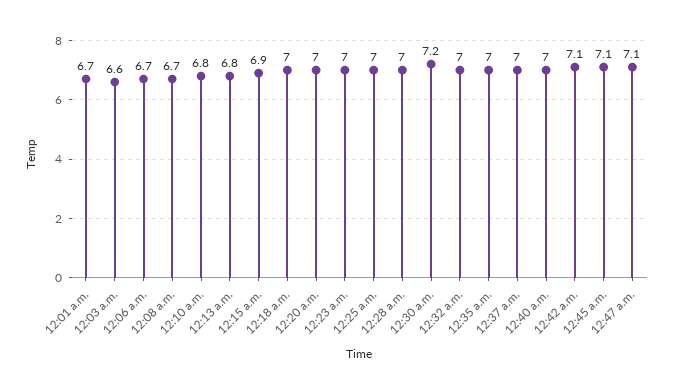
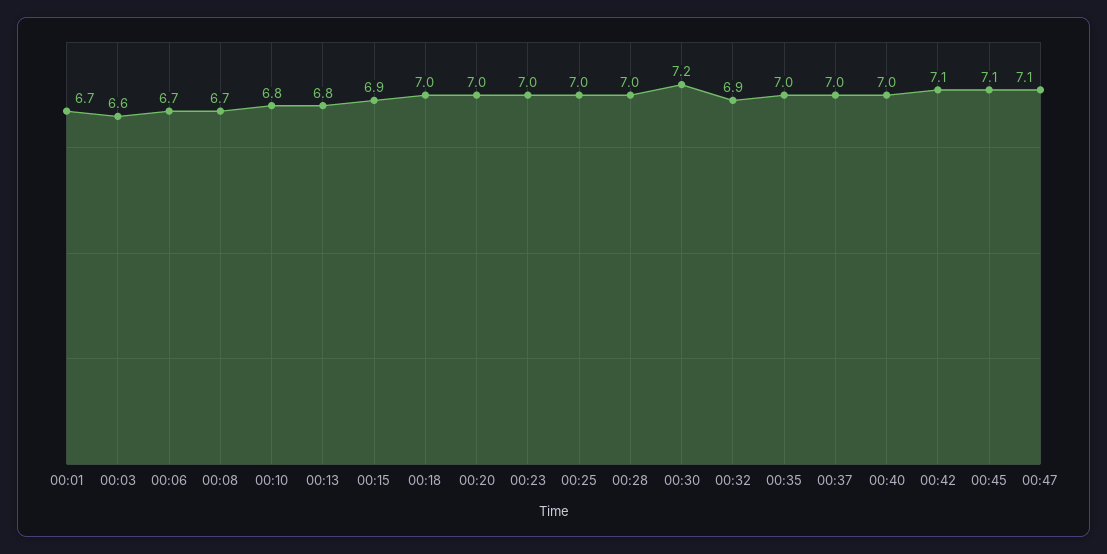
  {
    "12:01 a.m.": 6.7,
    "12:03 a.m.": 6.6,
    "12:06 a.m.": 6.7,
    "12:08 a.m.": 6.7,
    "12:10 a.m.": 6.8,
    "12:13 a.m.": 6.8,
    "12:15 a.m.": 6.9,
    "12:18 a.m.": 7,
    "12:20 a.m.": 7,
    "12:23 a.m.": 7,
    "12:25 a.m.": 7,
    "12:28 a.m.": 7,
    "12:30 a.m.": 7.2,
-   "12:32 a.m.": 7,
+   "12:32 a.m.": 6.9,
    "12:35 a.m.": 7,
    "12:37 a.m.": 7,
    "12:40 a.m.": 7,
    "12:42 a.m.": 7.1,
    "12:45 a.m.": 7.1,
    "12:47 a.m.": 7.1
  }

